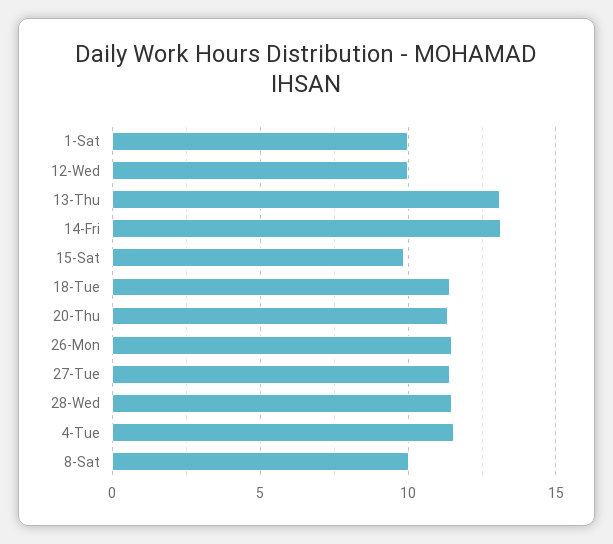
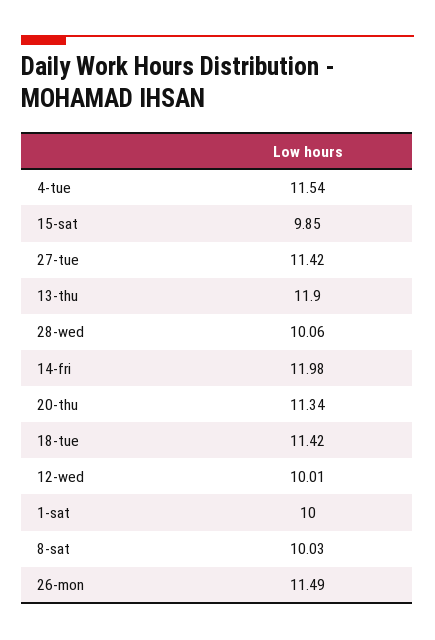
  {
    "1-Sat": 10,
    "12-Wed": 10.01,
-   "13-Thu": 13,
+   "13-Thu": 11.9,
-   "14-Fri": 13,
+   "14-Fri": 11.98,
    "15-Sat": 9.85,
    "18-Tue": 11.42,
    "20-Thu": 11.34,
    "26-Mon": 11.49,
    "27-Tue": 11.42,
-   "28-Wed": 11.5,
+   "28-Wed": 10.06,
    "4-Tue": 11.54,
    "8-Sat": 10.03
  }

